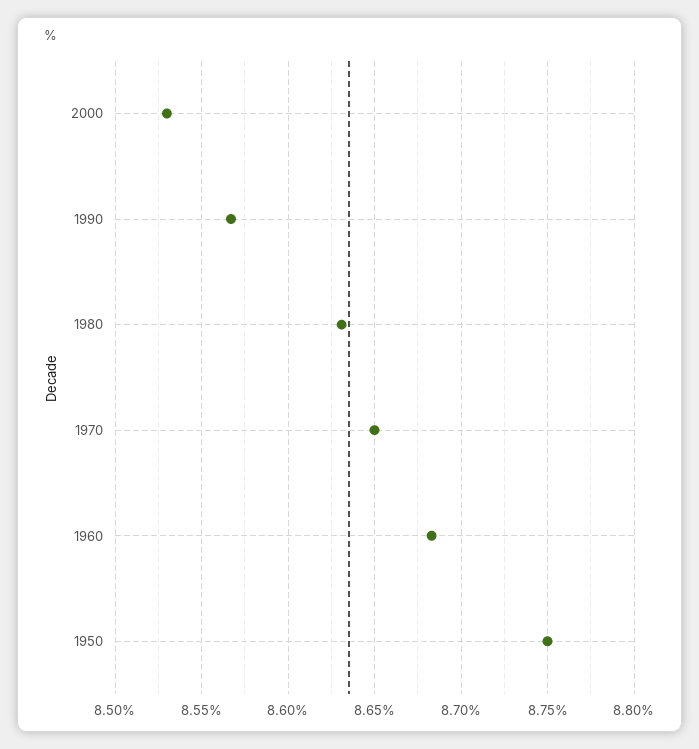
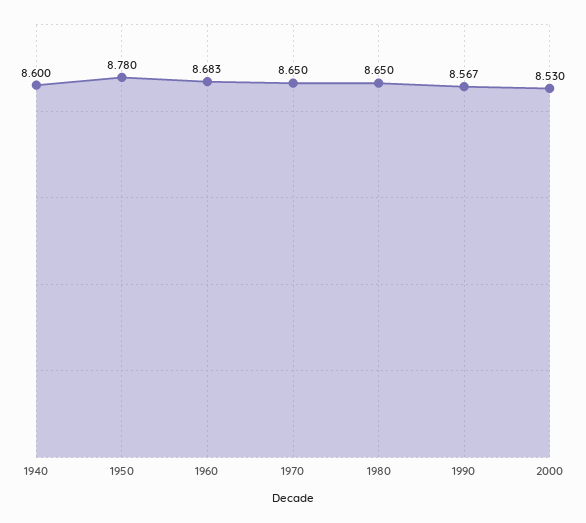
  {
    "2000": 8.53,
    "1990": 8.567,
-   "1980": 8.63,
+   "1980": 8.65,
    "1970": 8.65,
    "1960": 8.683,
-   "1950": 8.75
+   "1950": 8.78,
+   "1940": 8.6
  }

